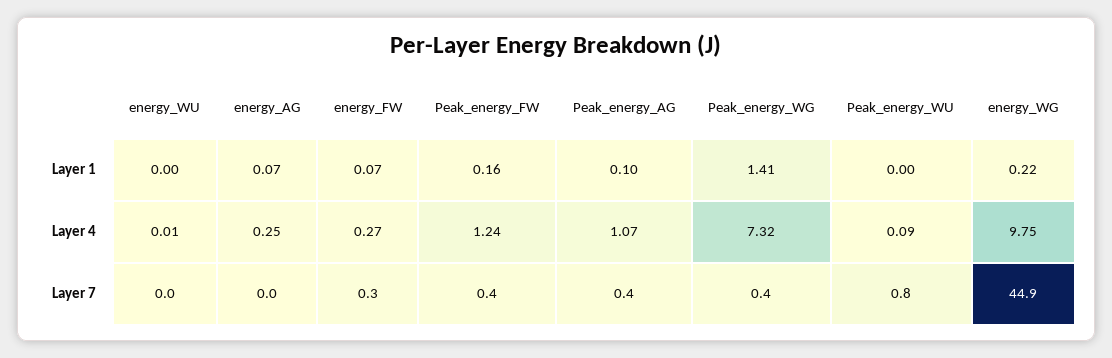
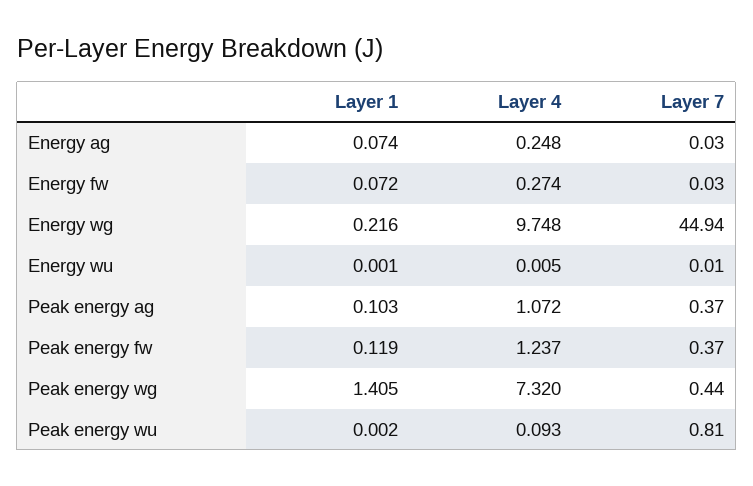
  {
    "energy_WU": {
      "Layer 1": 0.001,
      "Layer 4": 0.005,
      "Layer 7": 0.01
    },
    "energy_AG": {
      "Layer 1": 0.074,
      "Layer 4": 0.248,
      "Layer 7": 0.03
    },
    "energy_FW": {
      "Layer 1": 0.072,
      "Layer 4": 0.274,
-     "Layer 7": 0.3
+     "Layer 7": 0.03
    },
    "Peak_energy_FW": {
-     "Layer 1": 0.16,
+     "Layer 1": 0.119,
      "Layer 4": 1.237,
      "Layer 7": 0.37
    },
    "Peak_energy_AG": {
      "Layer 1": 0.103,
      "Layer 4": 1.072,
      "Layer 7": 0.37
    },
    "Peak_energy_WG": {
      "Layer 1": 1.405,
      "Layer 4": 7.32,
      "Layer 7": 0.44
    },
    "Peak_energy_WU": {
      "Layer 1": 0.002,
      "Layer 4": 0.093,
      "Layer 7": 0.81
    },
    "energy_WG": {
      "Layer 1": 0.216,
      "Layer 4": 9.748,
      "Layer 7": 44.94
    }
  }

